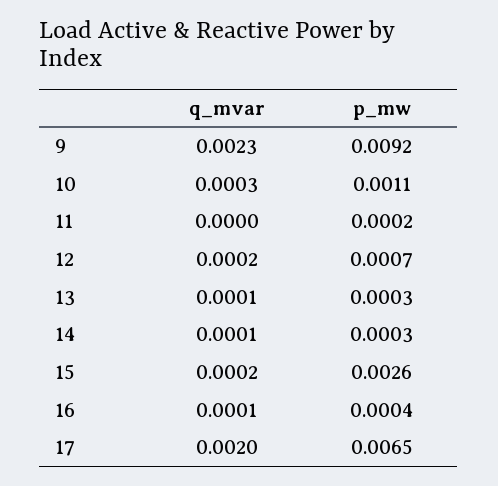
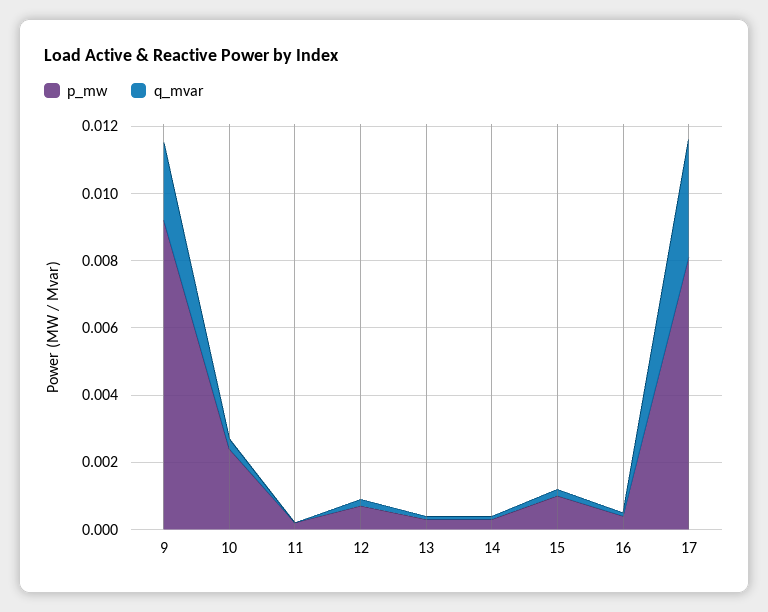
  {
    "q_mvar": {
      "9": 0.0023,
      "10": 0.0003,
      "11": 0,
      "12": 0.0002,
      "13": 0.0001,
      "14": 0.0001,
      "15": 0.0002,
      "16": 0.0001,
-     "17": 0.002
+     "17": 0.0035
    },
    "p_mw": {
      "9": 0.0092,
-     "10": 0.0011,
+     "10": 0.0025,
      "11": 0.0002,
      "12": 0.0007,
      "13": 0.0003,
      "14": 0.0003,
-     "15": 0.0026,
+     "15": 0.001,
      "16": 0.0004,
-     "17": 0.0065
+     "17": 0.008
    }
  }

